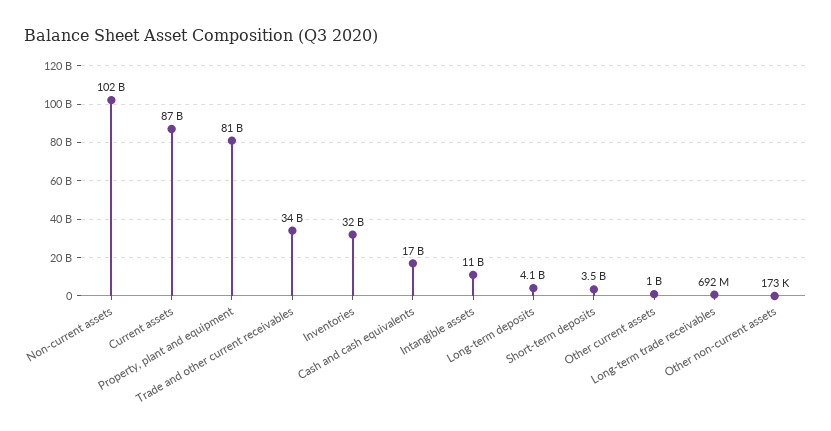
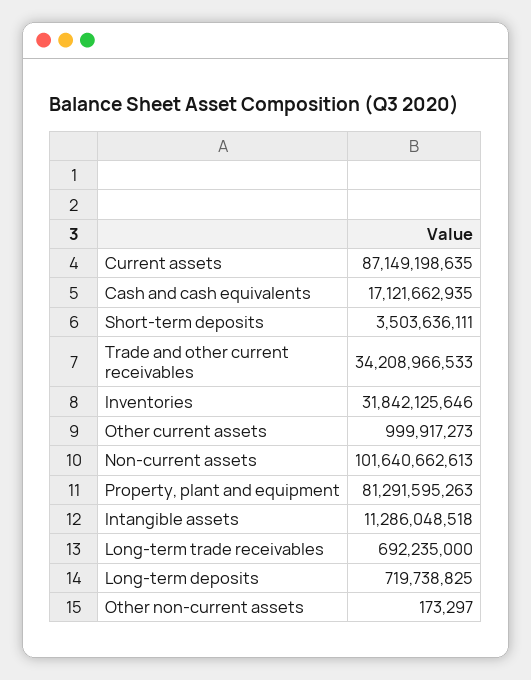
  {
    "Non-current assets": 101640662613,
    "Current assets": 87149198635,
    "Property, plant and equipment": 81291595263,
    "Trade and other current receivables": 34208966533,
    "Inventories": 31842125646,
    "Cash and cash equivalents": 17121662935,
    "Intangible assets": 11286048518,
-   "Long-term deposits": 4100000000,
+   "Long-term deposits": 719738825,
    "Short-term deposits": 3503636111,
    "Other current assets": 999917273,
    "Long-term trade receivables": 692235000,
    "Other non-current assets": 173297
  }

